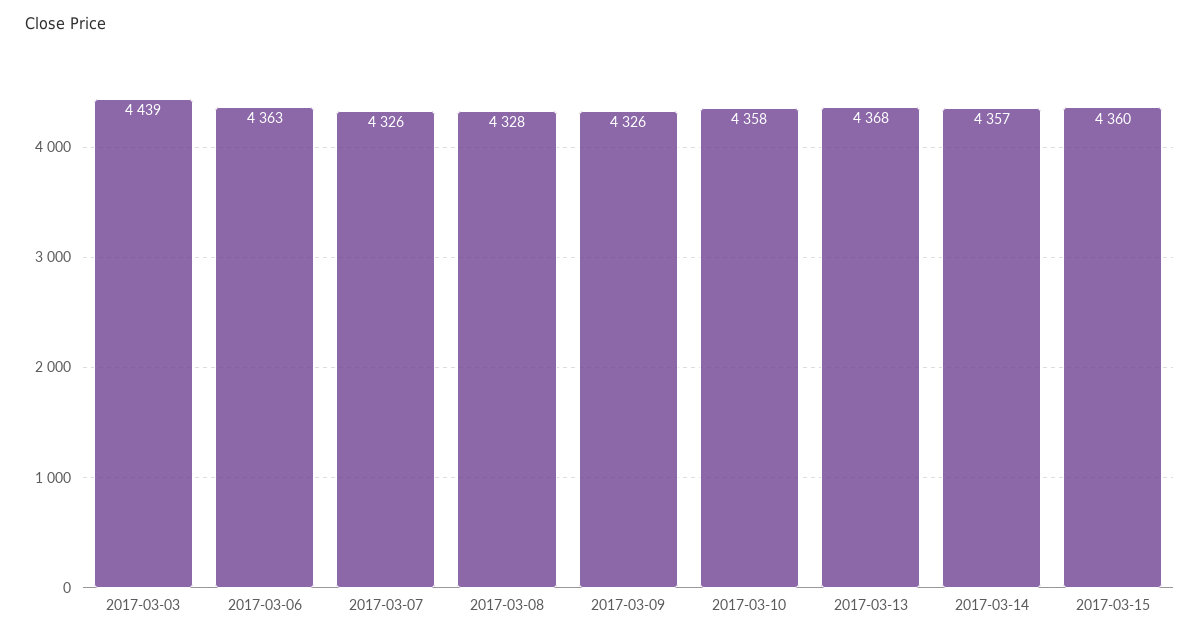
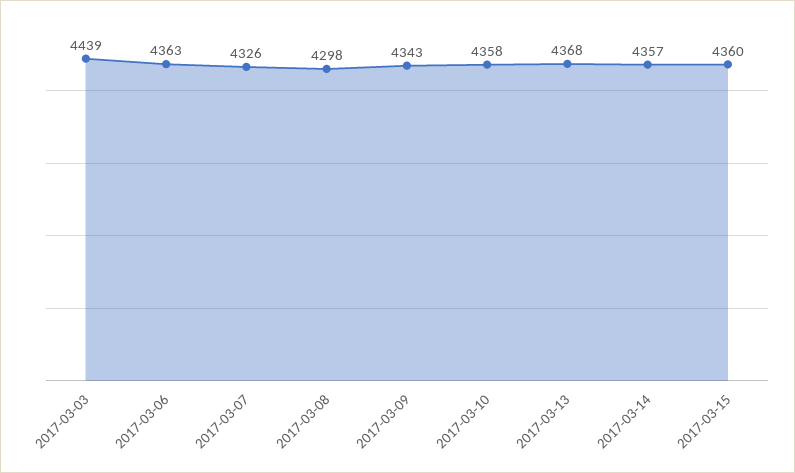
  {
    "2017-03-03": 4439,
    "2017-03-06": 4363,
    "2017-03-07": 4326,
-   "2017-03-08": 4328,
+   "2017-03-08": 4298,
-   "2017-03-09": 4326,
+   "2017-03-09": 4343,
    "2017-03-10": 4358,
    "2017-03-13": 4368,
    "2017-03-14": 4357,
    "2017-03-15": 4360
  }

